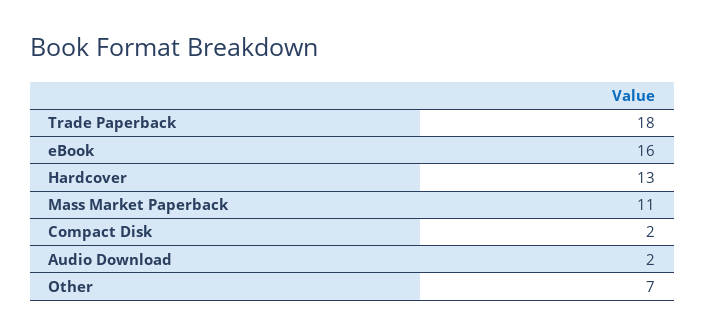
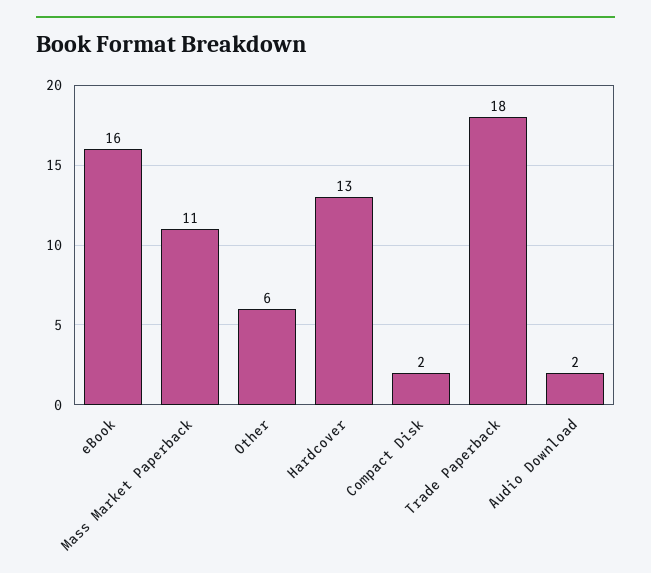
  {
    "Trade Paperback": 18,
    "eBook": 16,
    "Hardcover": 13,
    "Mass Market Paperback": 11,
    "Compact Disk": 2,
    "Audio Download": 2,
-   "Other": 7
+   "Other": 6
  }

